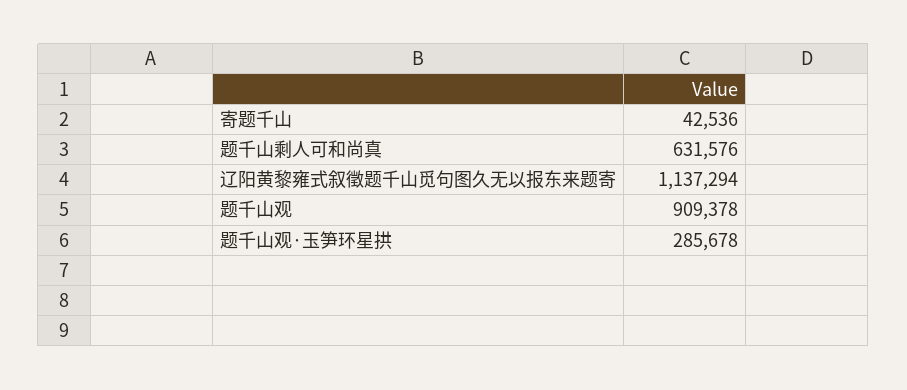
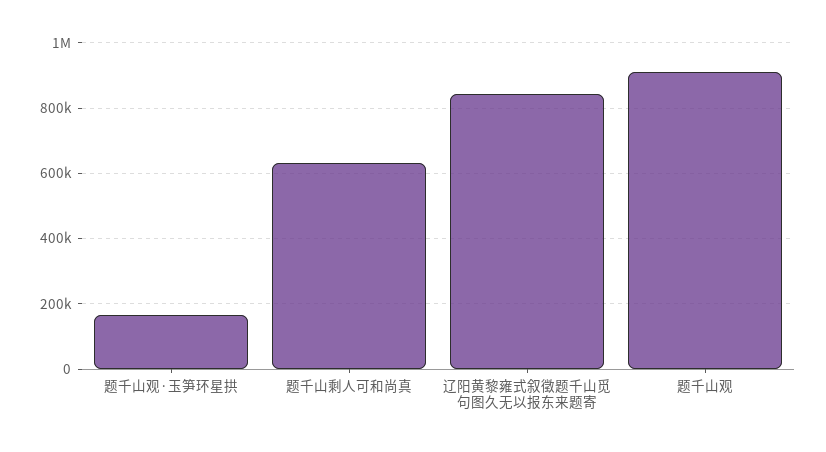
  {
-   "寄题千山": 42536,
    "题千山剩人可和尚真": 631576,
-   "辽阳黄黎雍式叙徵题千山觅句图久无以报东来题寄": 1137294,
+   "辽阳黄黎雍式叙徵题千山觅句图久无以报东来题寄": 840000,
    "题千山观": 909378,
-   "题千山观·玉笋环星拱": 285678
+   "题千山观·玉笋环星拱": 160000
  }

